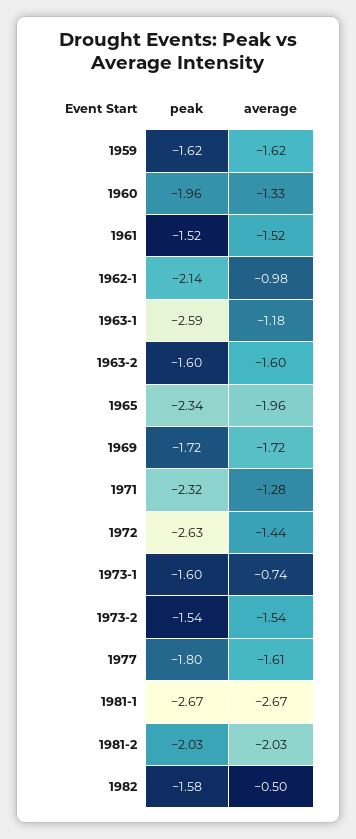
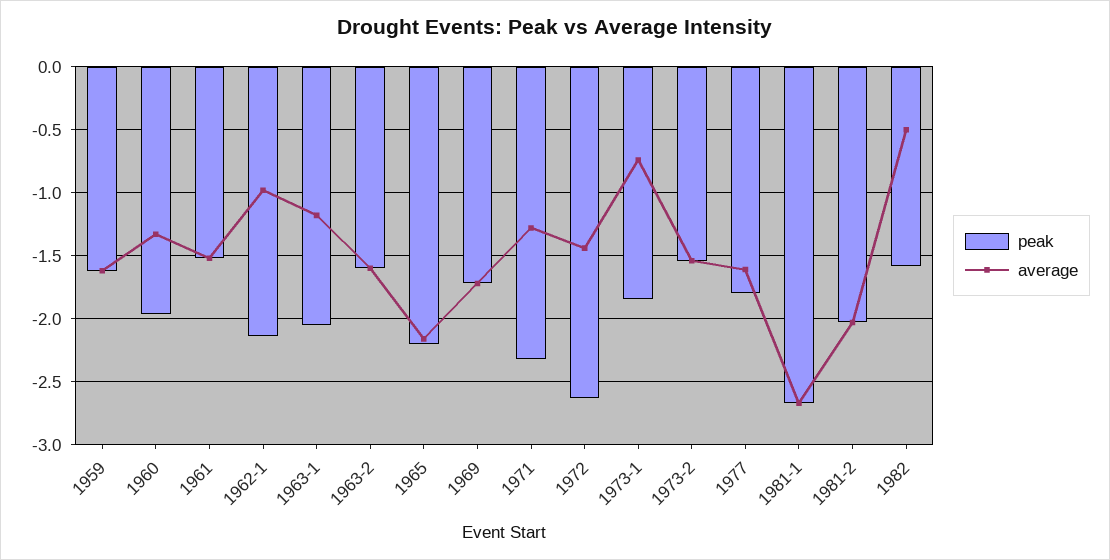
  {
    "peak": {
      "1959": -1.62,
      "1960": -1.96,
      "1961": -1.52,
      "1962-1": -2.14,
-     "1963-1": -2.59,
+     "1963-1": -2.05,
      "1963-2": -1.6,
-     "1965": -2.34,
+     "1965": -2.2,
      "1969": -1.72,
      "1971": -2.32,
      "1972": -2.63,
-     "1973-1": -1.6,
+     "1973-1": -1.85,
      "1973-2": -1.54,
      "1977": -1.8,
      "1981-1": -2.67,
      "1981-2": -2.03,
      "1982": -1.58
    },
    "average": {
      "1959": -1.62,
      "1960": -1.33,
      "1961": -1.52,
      "1962-1": -0.98,
      "1963-1": -1.18,
      "1963-2": -1.6,
-     "1965": -1.96,
+     "1965": -2.15,
      "1969": -1.72,
      "1971": -1.28,
      "1972": -1.44,
      "1973-1": -0.74,
      "1973-2": -1.54,
      "1977": -1.61,
      "1981-1": -2.67,
      "1981-2": -2.03,
      "1982": -0.5
    }
  }

